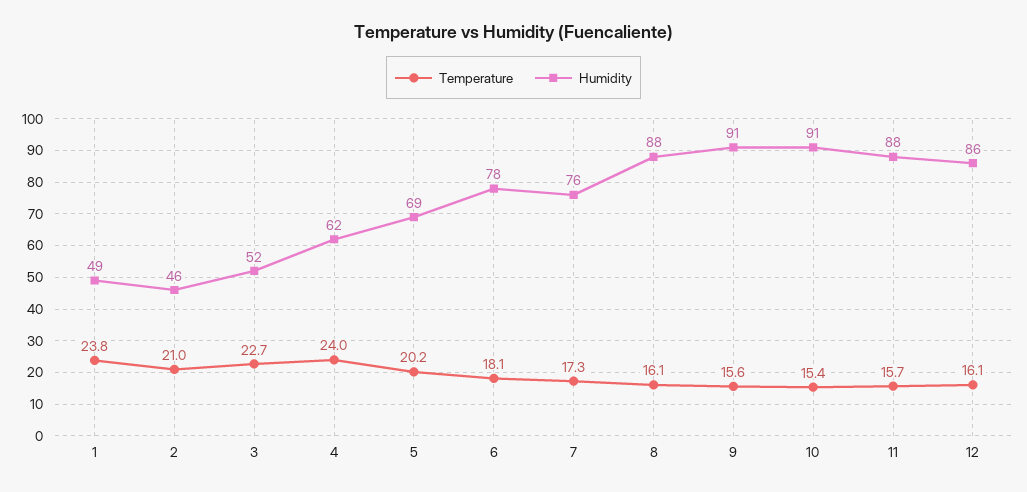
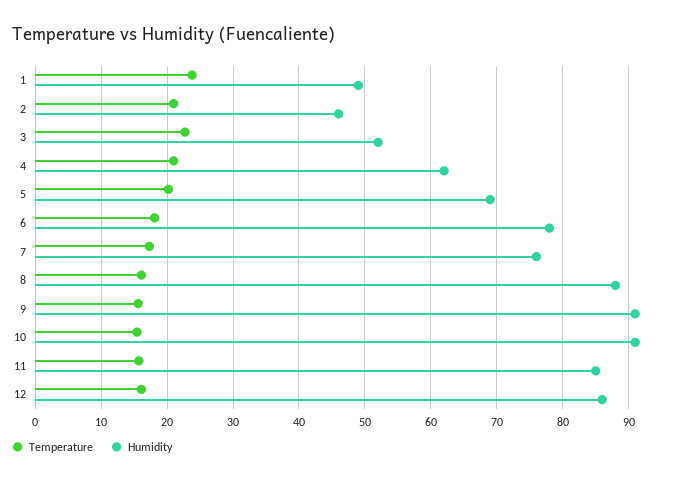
  {
    "Temperature": {
      "1": 23.8,
      "2": 21,
      "3": 22.7,
-     "4": 24,
+     "4": 21,
      "5": 20.2,
      "6": 18.1,
      "7": 17.3,
      "8": 16.1,
      "9": 15.6,
      "10": 15.4,
      "11": 15.7,
      "12": 16.1
    },
    "Humidity": {
      "1": 49,
      "2": 46,
      "3": 52,
      "4": 62,
      "5": 69,
      "6": 78,
      "7": 76,
      "8": 88,
      "9": 91,
      "10": 91,
-     "11": 88,
+     "11": 85,
      "12": 86
    }
  }

